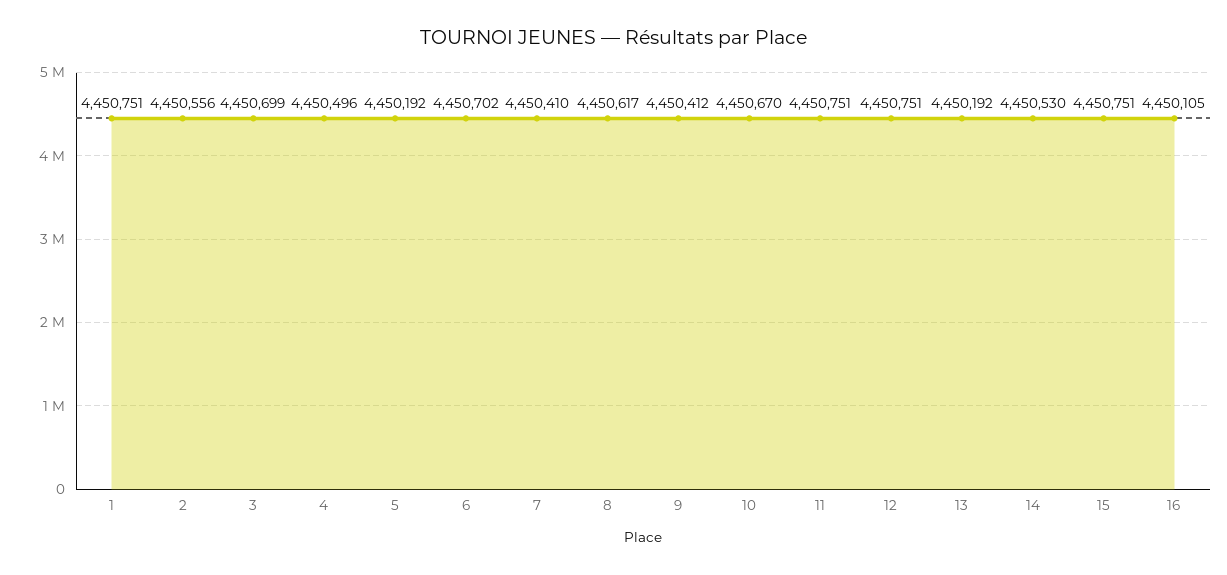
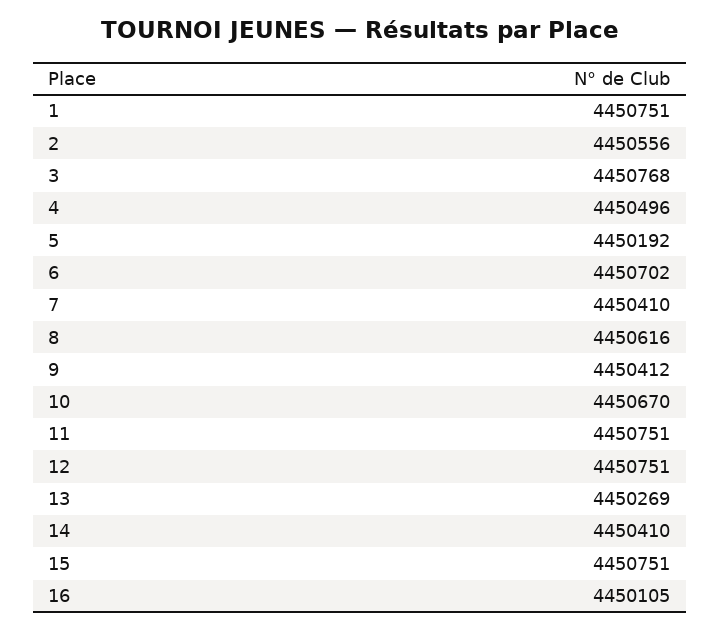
  {
    "1": 4450751,
    "2": 4450556,
-   "3": 4450699,
+   "3": 4450768,
    "4": 4450496,
    "5": 4450192,
    "6": 4450702,
    "7": 4450410,
-   "8": 4450617,
+   "8": 4450616,
    "9": 4450412,
    "10": 4450670,
    "11": 4450751,
    "12": 4450751,
-   "13": 4450192,
+   "13": 4450269,
-   "14": 4450530,
+   "14": 4450410,
    "15": 4450751,
    "16": 4450105
  }

